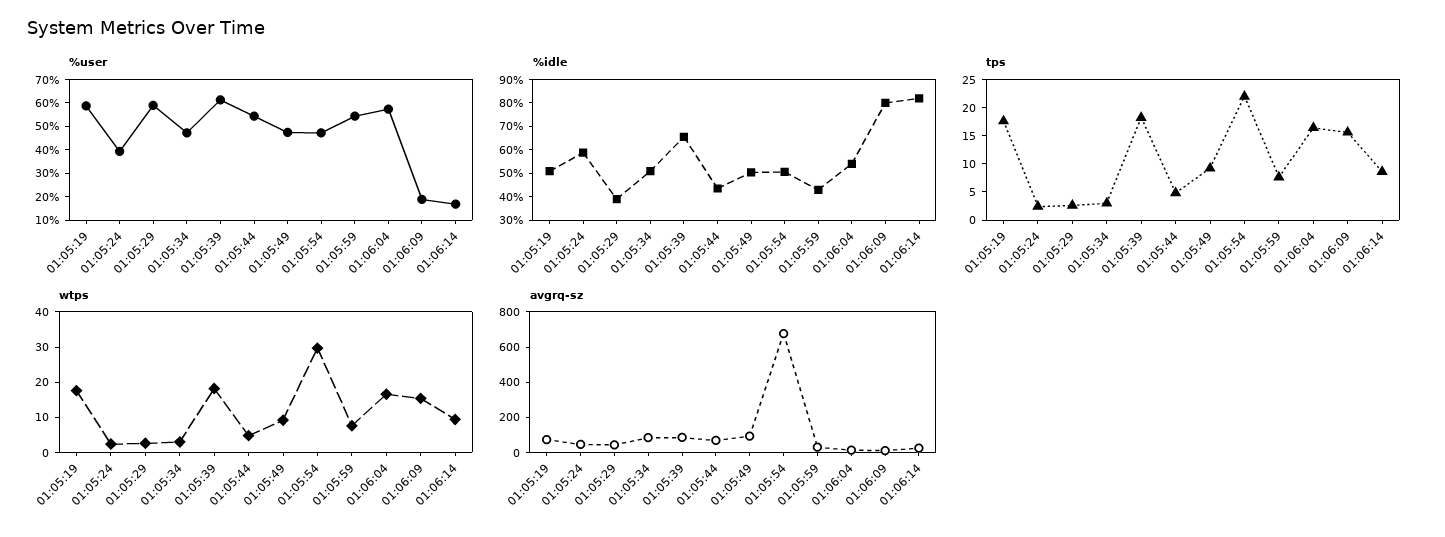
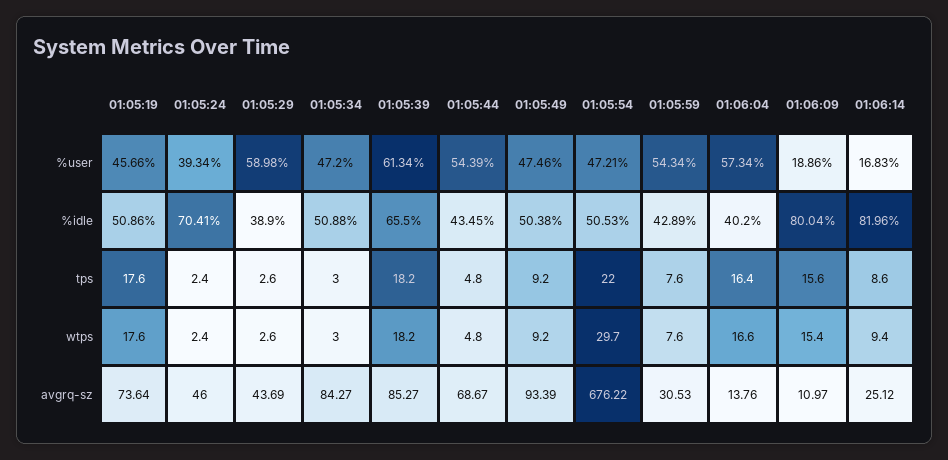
  {
    "%user": {
-     "01:05:19": 60,
+     "01:05:19": 45.66,
      "01:05:24": 39.34,
      "01:05:29": 58.98,
      "01:05:34": 47.2,
      "01:05:39": 61.34,
      "01:05:44": 54.39,
      "01:05:49": 47.46,
      "01:05:54": 47.21,
      "01:05:59": 54.34,
      "01:06:04": 57.34,
      "01:06:09": 18.86,
      "01:06:14": 16.83
    },
    "%idle": {
      "01:05:19": 50.86,
-     "01:05:24": 60,
+     "01:05:24": 70.41,
      "01:05:29": 38.9,
      "01:05:34": 50.88,
      "01:05:39": 65.5,
      "01:05:44": 43.45,
      "01:05:49": 50.38,
      "01:05:54": 50.53,
      "01:05:59": 42.89,
-     "01:06:04": 55,
+     "01:06:04": 40.2,
      "01:06:09": 80.04,
      "01:06:14": 81.96
    },
    "tps": {
      "01:05:19": 17.6,
      "01:05:24": 2.4,
      "01:05:29": 2.6,
      "01:05:34": 3,
      "01:05:39": 18.2,
      "01:05:44": 4.8,
      "01:05:49": 9.2,
      "01:05:54": 22,
      "01:05:59": 7.6,
      "01:06:04": 16.4,
      "01:06:09": 15.6,
      "01:06:14": 8.6
    },
    "wtps": {
      "01:05:19": 17.6,
      "01:05:24": 2.4,
      "01:05:29": 2.6,
      "01:05:34": 3,
      "01:05:39": 18.2,
      "01:05:44": 4.8,
      "01:05:49": 9.2,
      "01:05:54": 29.7,
      "01:05:59": 7.6,
      "01:06:04": 16.6,
      "01:06:09": 15.4,
      "01:06:14": 9.4
    },
    "avgrq-sz": {
      "01:05:19": 73.64,
      "01:05:24": 46,
      "01:05:29": 43.69,
      "01:05:34": 84.27,
      "01:05:39": 85.27,
      "01:05:44": 68.67,
      "01:05:49": 93.39,
      "01:05:54": 676.22,
      "01:05:59": 30.53,
      "01:06:04": 13.76,
      "01:06:09": 10.97,
      "01:06:14": 25.12
    }
  }

